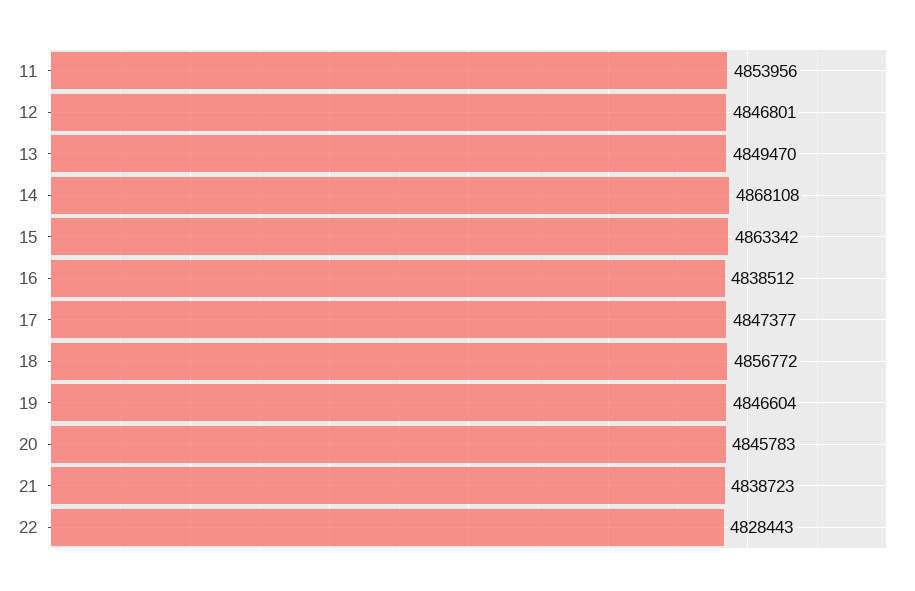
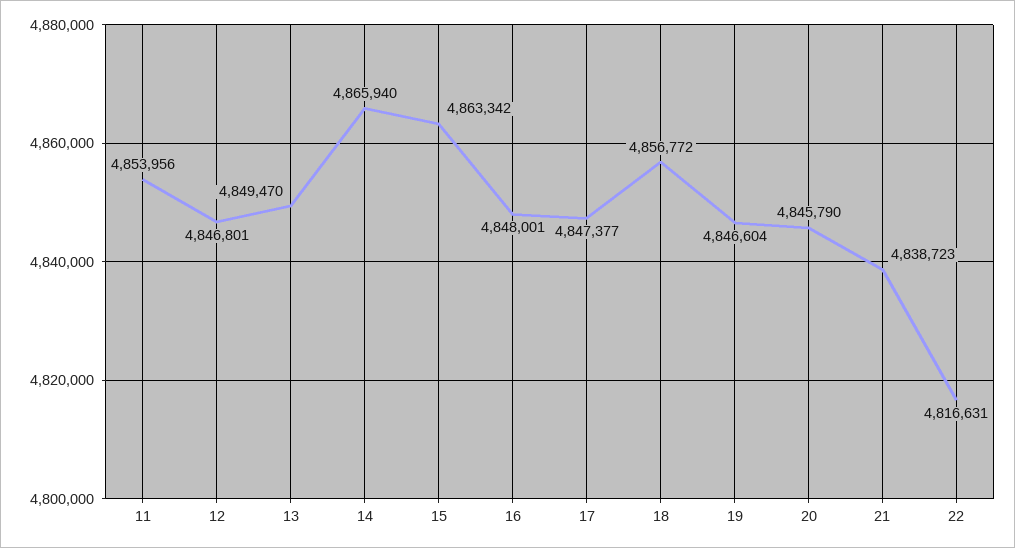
  {
    "11": 4853956,
    "12": 4846801,
    "13": 4849470,
-   "14": 4868108,
+   "14": 4865940,
    "15": 4863342,
-   "16": 4838512,
+   "16": 4848001,
    "17": 4847377,
    "18": 4856772,
    "19": 4846604,
-   "20": 4845783,
+   "20": 4845790,
    "21": 4838723,
-   "22": 4828443
+   "22": 4816631
  }

